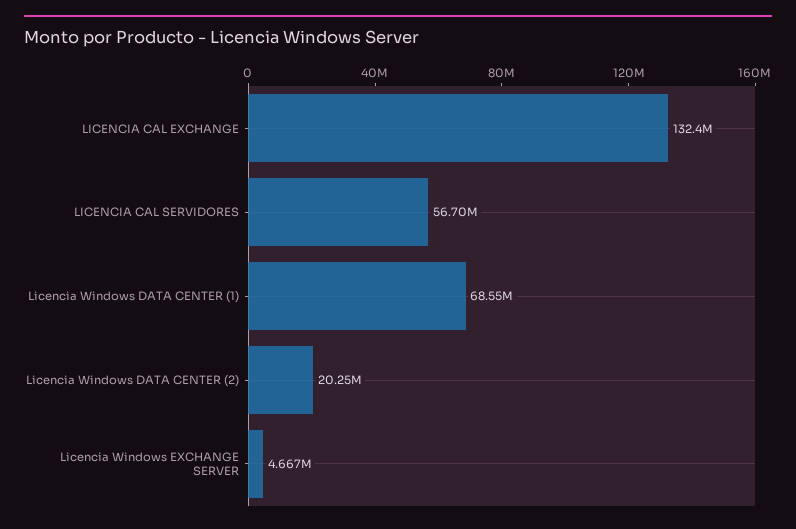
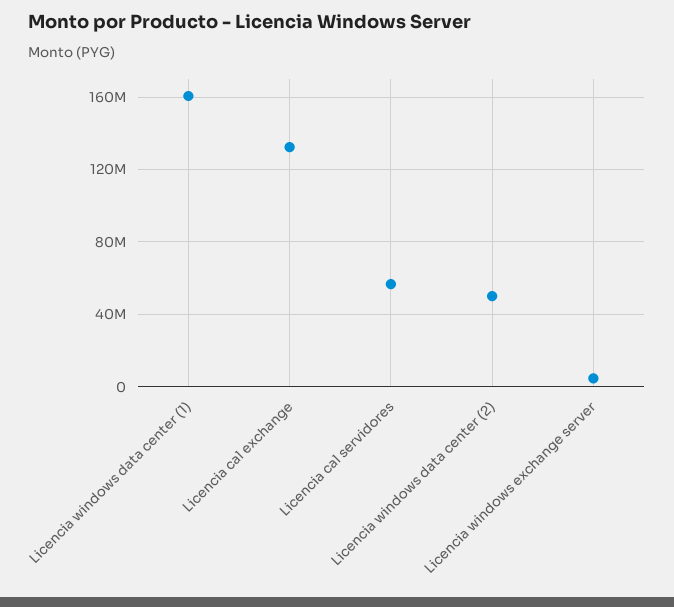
  {
    "LICENCIA CAL EXCHANGE": 132400000,
    "LICENCIA CAL SERVIDORES": 56700000,
-   "Licencia Windows DATA CENTER (1)": 68550000,
+   "Licencia Windows DATA CENTER (1)": 160000000,
-   "Licencia Windows DATA CENTER (2)": 20250000,
+   "Licencia Windows DATA CENTER (2)": 50000000,
    "Licencia Windows EXCHANGE SERVER": 4667000
  }

